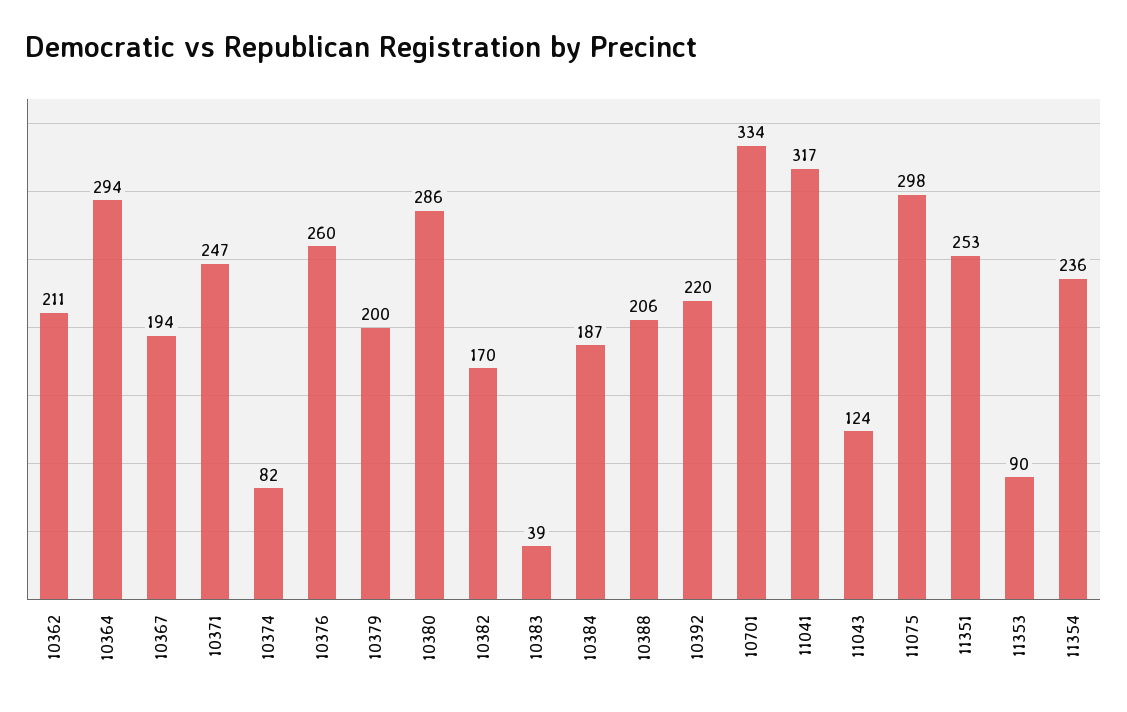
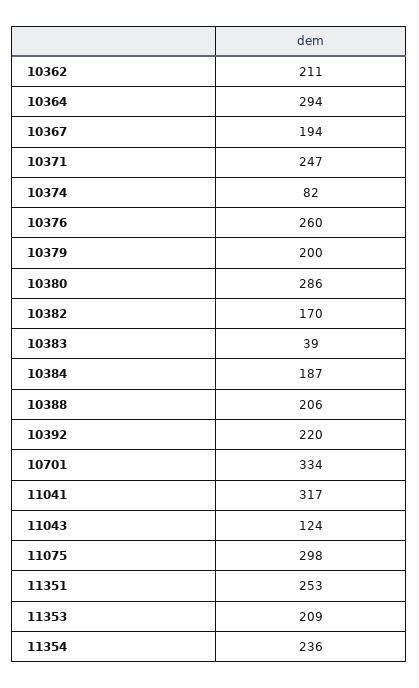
  {
    "10362": 211,
    "10364": 294,
    "10367": 194,
    "10371": 247,
    "10374": 82,
    "10376": 260,
    "10379": 200,
    "10380": 286,
    "10382": 170,
    "10383": 39,
    "10384": 187,
    "10388": 206,
    "10392": 220,
    "10701": 334,
    "11041": 317,
    "11043": 124,
    "11075": 298,
    "11351": 253,
-   "11353": 90,
+   "11353": 209,
    "11354": 236
  }

